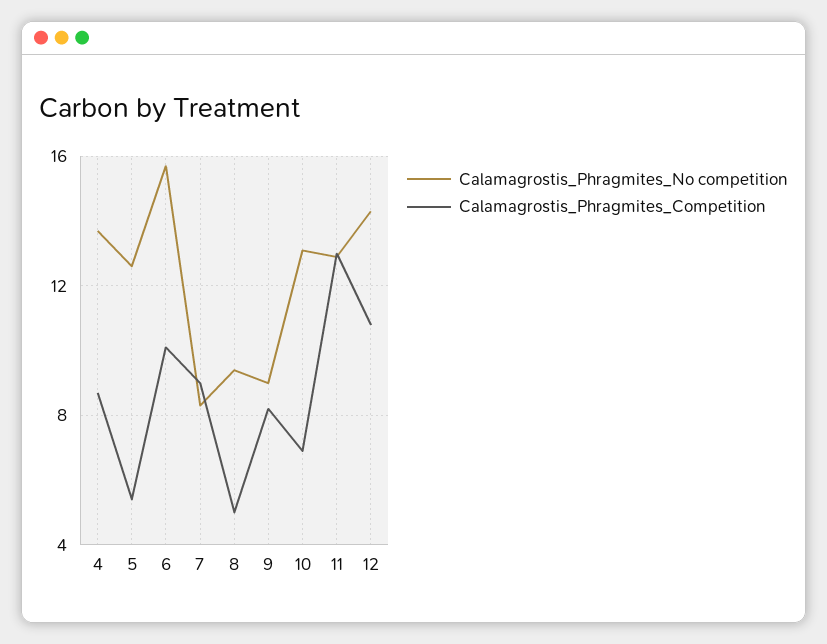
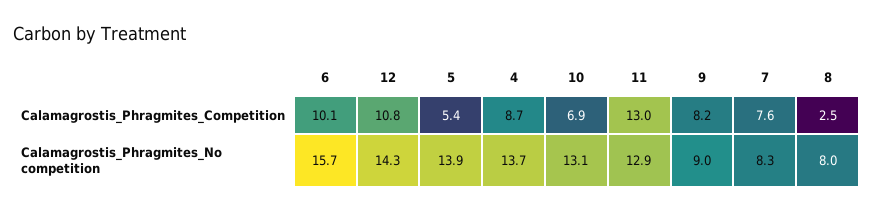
  {
    "Calamagrostis_Phragmites_No competition": {
      "4": 13.7,
-     "5": 12.5,
+     "5": 13.9,
      "6": 15.7,
      "7": 8.3,
-     "8": 9.5,
+     "8": 8,
      "9": 9,
      "10": 13.1,
      "11": 12.9,
      "12": 14.3
    },
    "Calamagrostis_Phragmites_Competition": {
      "4": 8.7,
      "5": 5.4,
      "6": 10.1,
-     "7": 9,
+     "7": 7.6,
-     "8": 5,
+     "8": 2.5,
      "9": 8.2,
      "10": 6.9,
      "11": 13,
      "12": 10.8
    }
  }

